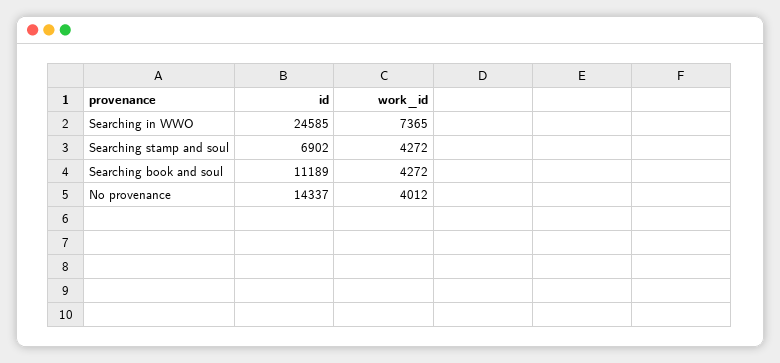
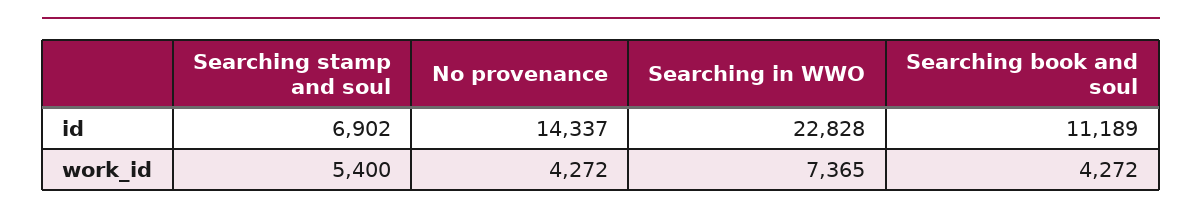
  {
    "id": {
-     "Searching in WWO": 24585,
+     "Searching in WWO": 22828,
      "Searching stamp and soul": 6902,
      "Searching book and soul": 11189,
      "No provenance": 14337
    },
    "work_id": {
      "Searching in WWO": 7365,
-     "Searching stamp and soul": 4272,
+     "Searching stamp and soul": 5400,
      "Searching book and soul": 4272,
-     "No provenance": 4012
+     "No provenance": 4272
    }
  }

